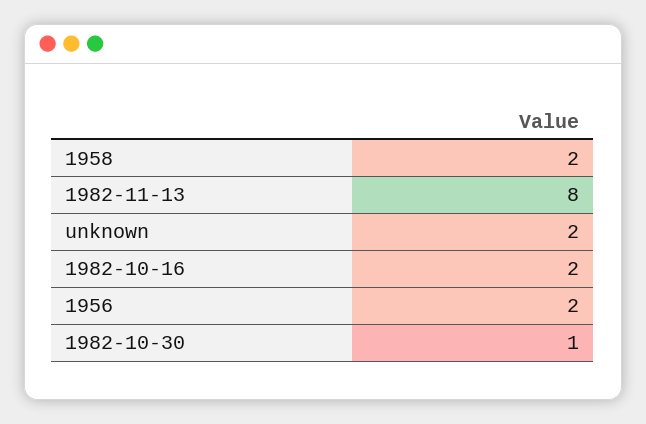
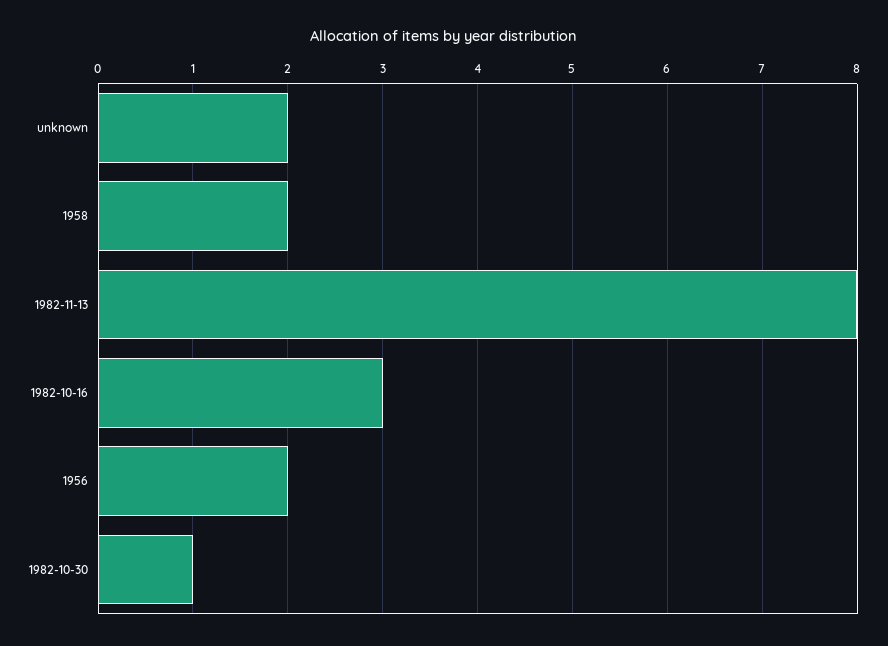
  {
    "1958": 2,
    "1982-11-13": 8,
    "unknown": 2,
-   "1982-10-16": 2,
+   "1982-10-16": 3,
    "1956": 2,
    "1982-10-30": 1
  }

